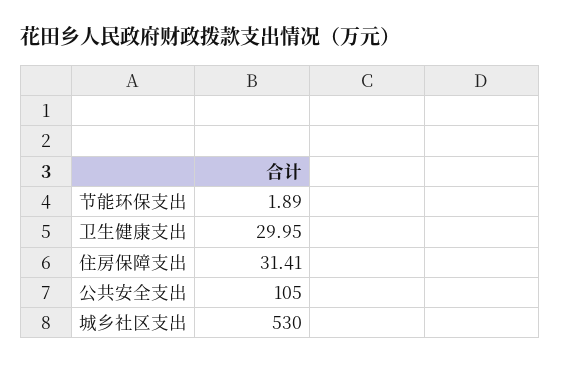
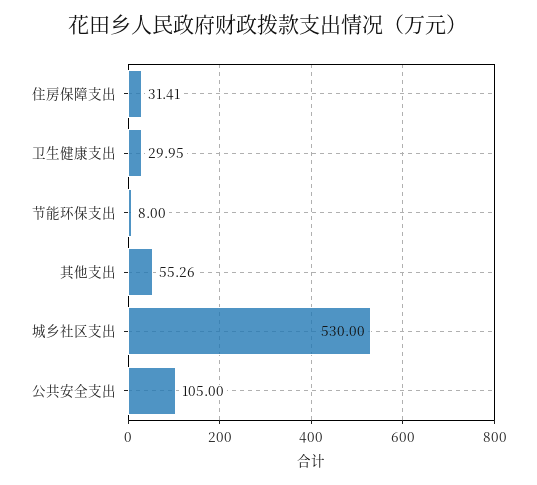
  {
-   "节能环保支出": 1.89,
+   "节能环保支出": 8,
    "卫生健康支出": 29.95,
    "住房保障支出": 31.41,
    "公共安全支出": 105,
-   "城乡社区支出": 530
+   "城乡社区支出": 530,
+   "其他支出": 55.26
  }

